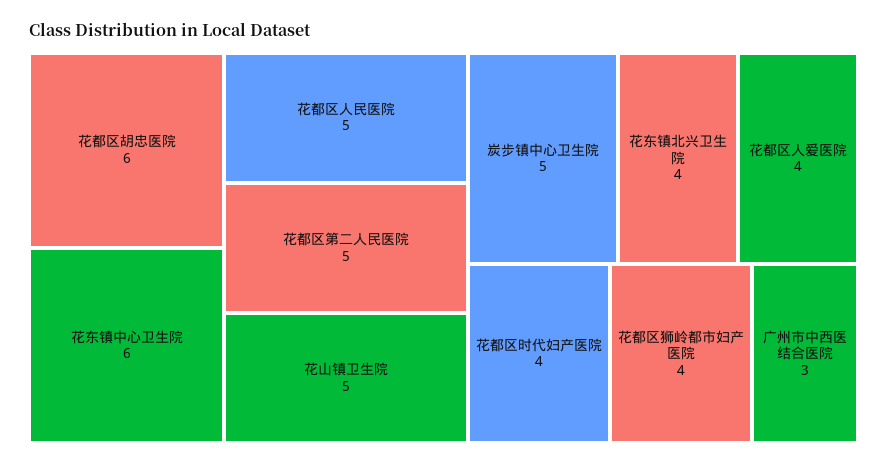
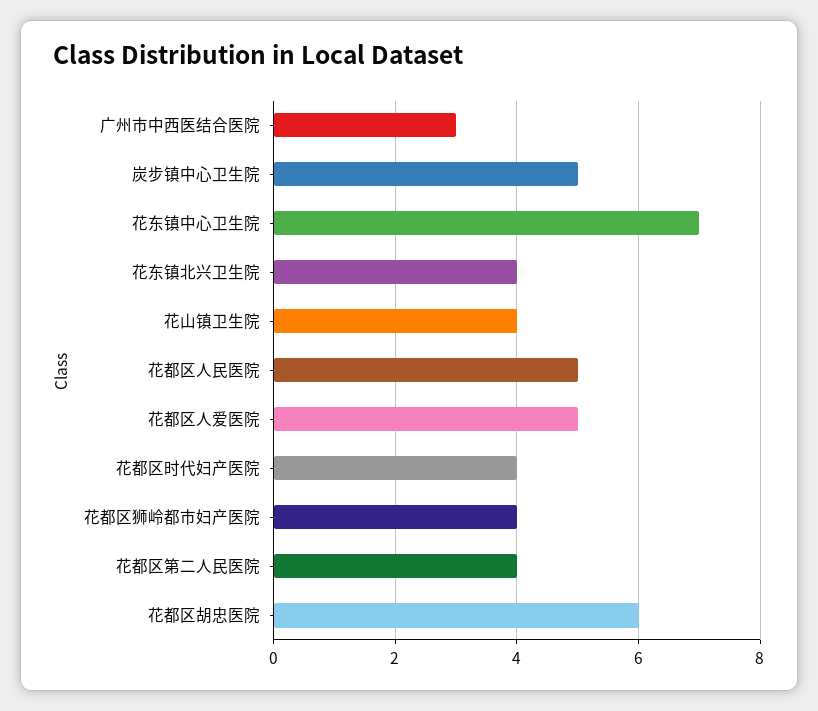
  {
    "花都区胡忠医院": 6,
-   "花东镇中心卫生院": 6,
+   "花东镇中心卫生院": 7,
    "花都区人民医院": 5,
-   "花都区第二人民医院": 5,
+   "花都区第二人民医院": 4,
-   "花山镇卫生院": 5,
+   "花山镇卫生院": 4,
    "炭步镇中心卫生院": 5,
    "花东镇北兴卫生院": 4,
-   "花都区人爱医院": 4,
+   "花都区人爱医院": 5,
    "花都区时代妇产医院": 4,
    "花都区狮岭都市妇产医院": 4,
    "广州市中西医结合医院": 3
  }

